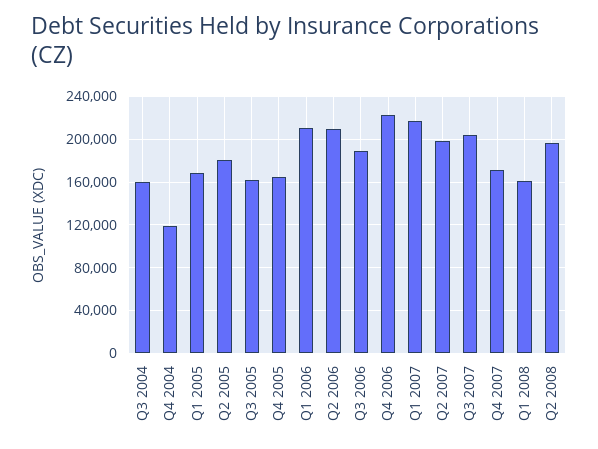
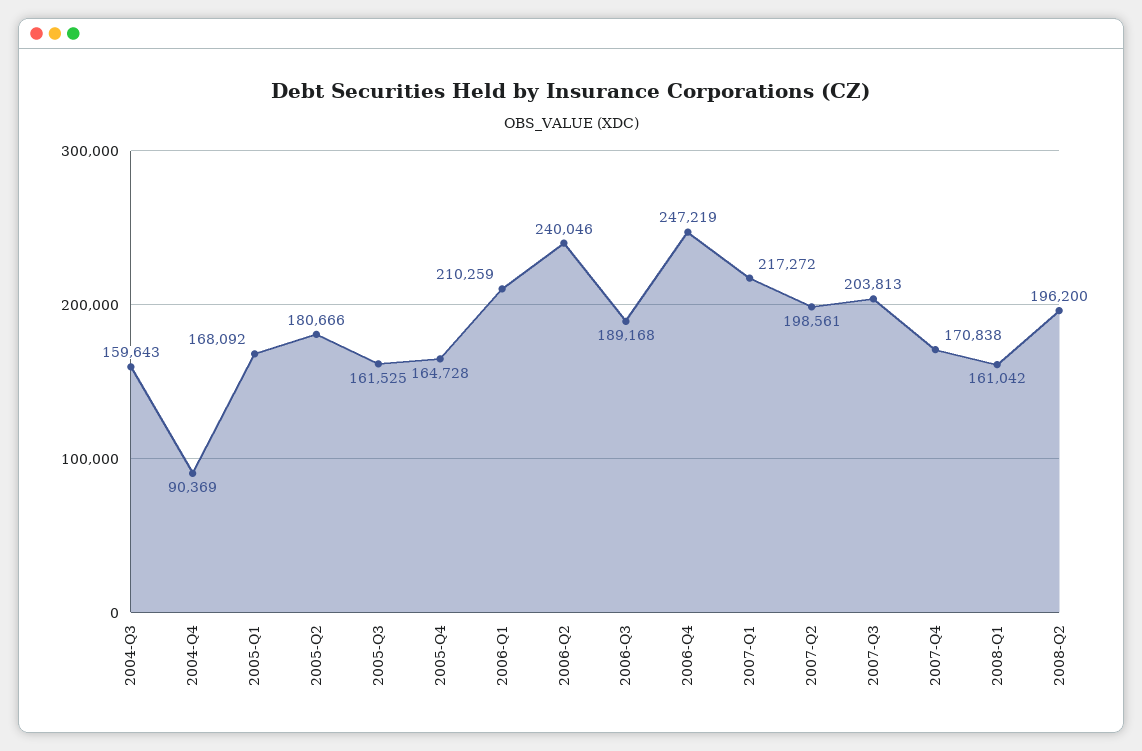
  {
    "Q3 2004": 159643,
-   "Q4 2004": 120000,
+   "Q4 2004": 90369,
    "Q1 2005": 168092,
    "Q2 2005": 180666,
    "Q3 2005": 161525,
    "Q4 2005": 164728,
    "Q1 2006": 210259,
-   "Q2 2006": 210000,
+   "Q2 2006": 240046,
    "Q3 2006": 189168,
-   "Q4 2006": 220000,
+   "Q4 2006": 247219,
    "Q1 2007": 217272,
    "Q2 2007": 198561,
    "Q3 2007": 203813,
    "Q4 2007": 170838,
    "Q1 2008": 161042,
    "Q2 2008": 196200
  }

